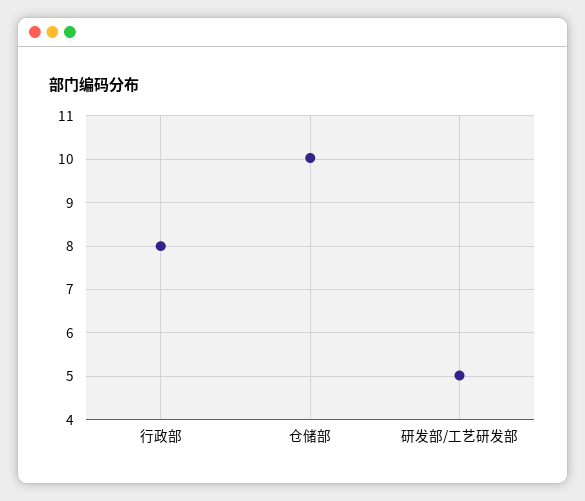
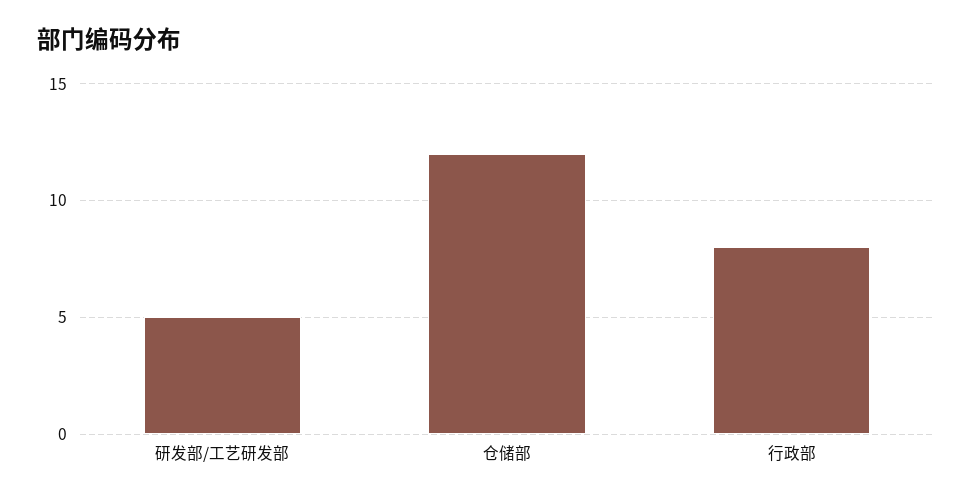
  {
    "行政部": 8,
-   "仓储部": 10,
+   "仓储部": 12,
    "研发部/工艺研发部": 5
  }

